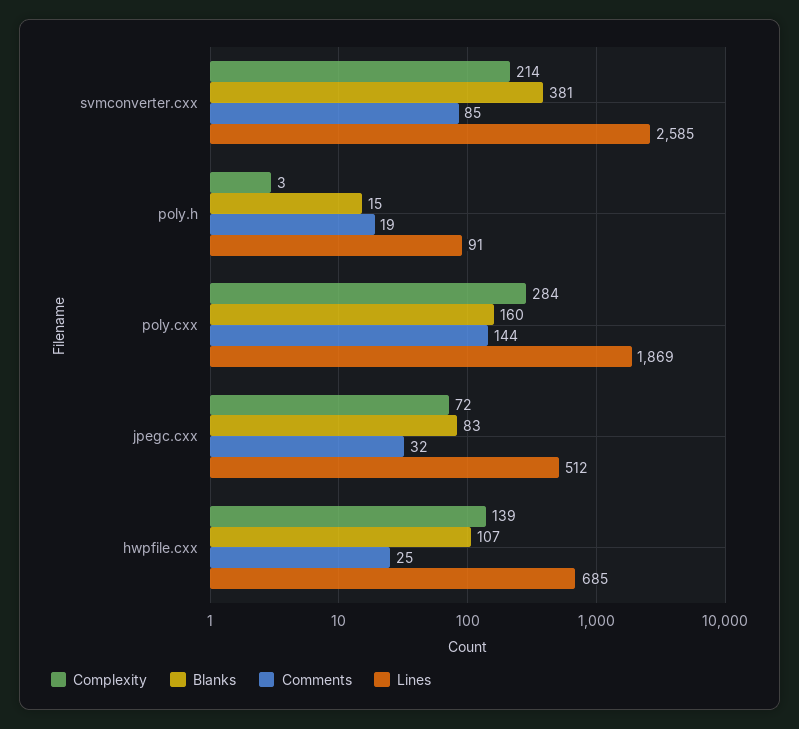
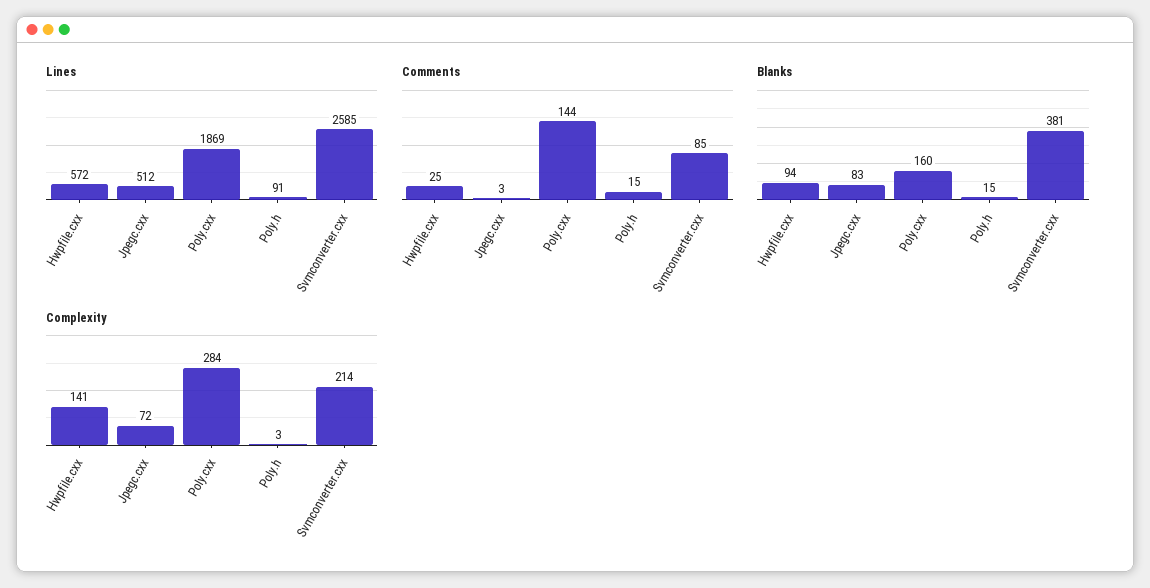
  {
    "Complexity": {
      "svmconverter.cxx": 214,
      "poly.h": 3,
      "poly.cxx": 284,
      "jpegc.cxx": 72,
-     "hwpfile.cxx": 139
+     "hwpfile.cxx": 141
    },
    "Blanks": {
      "svmconverter.cxx": 381,
      "poly.h": 15,
      "poly.cxx": 160,
      "jpegc.cxx": 83,
-     "hwpfile.cxx": 107
+     "hwpfile.cxx": 94
    },
    "Comments": {
      "svmconverter.cxx": 85,
-     "poly.h": 19,
+     "poly.h": 15,
      "poly.cxx": 144,
-     "jpegc.cxx": 32,
+     "jpegc.cxx": 3,
      "hwpfile.cxx": 25
    },
    "Lines": {
      "svmconverter.cxx": 2585,
      "poly.h": 91,
      "poly.cxx": 1869,
      "jpegc.cxx": 512,
-     "hwpfile.cxx": 685
+     "hwpfile.cxx": 572
    }
  }

